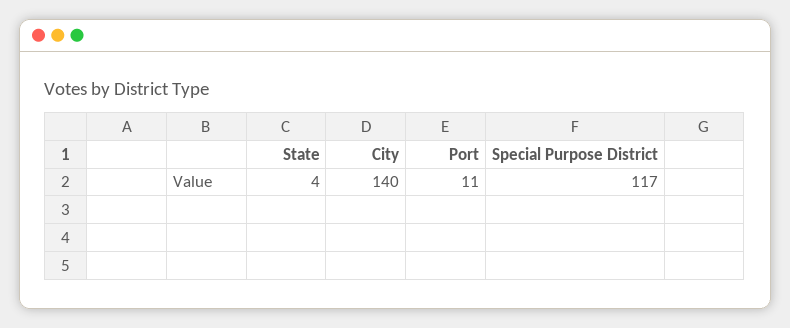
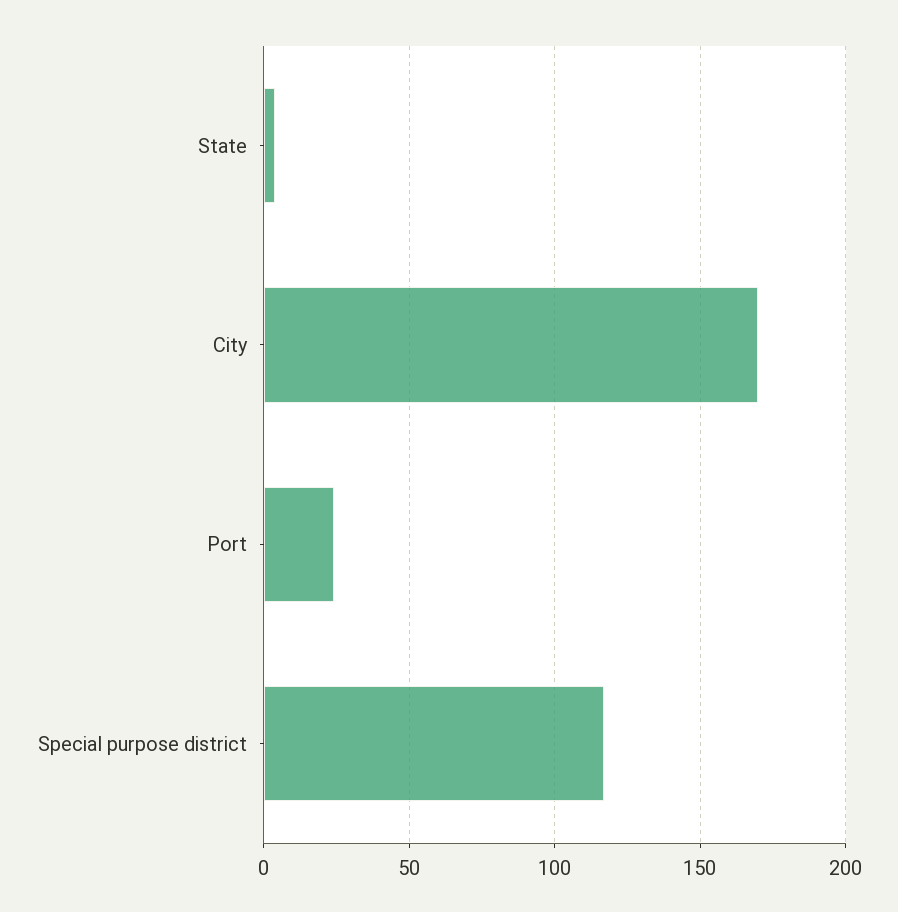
  {
    "State": 4,
-   "City": 140,
+   "City": 170,
-   "Port": 11,
+   "Port": 25,
    "Special Purpose District": 117
  }

